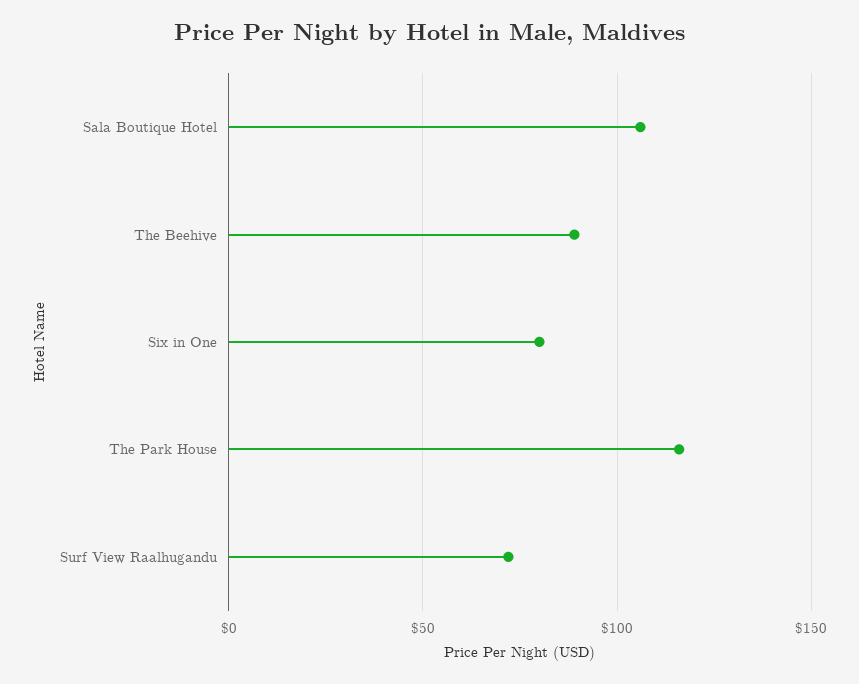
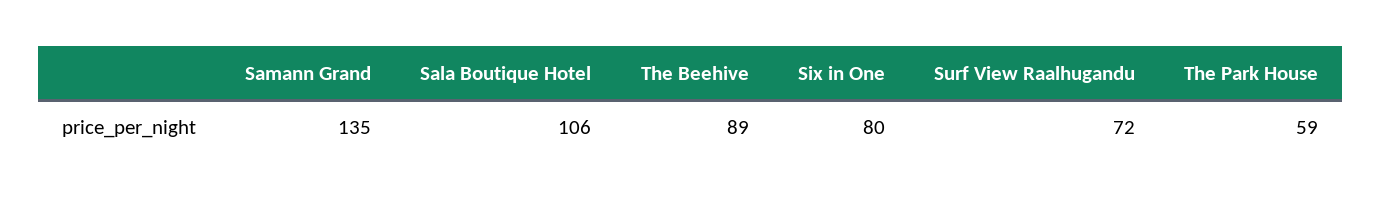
  {
    "Sala Boutique Hotel": 106,
    "The Beehive": 89,
    "Six in One": 80,
-   "The Park House": 115,
+   "The Park House": 59,
-   "Surf View Raalhugandu": 72
+   "Surf View Raalhugandu": 72,
+   "Samann Grand": 135
  }

